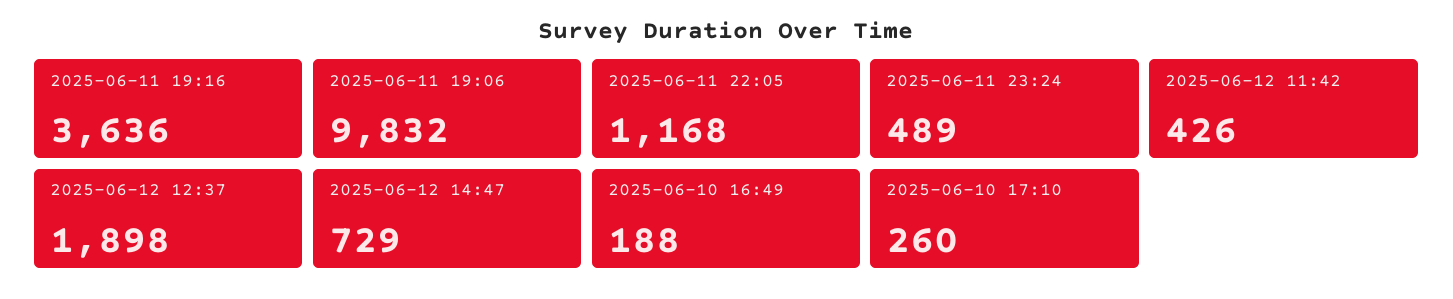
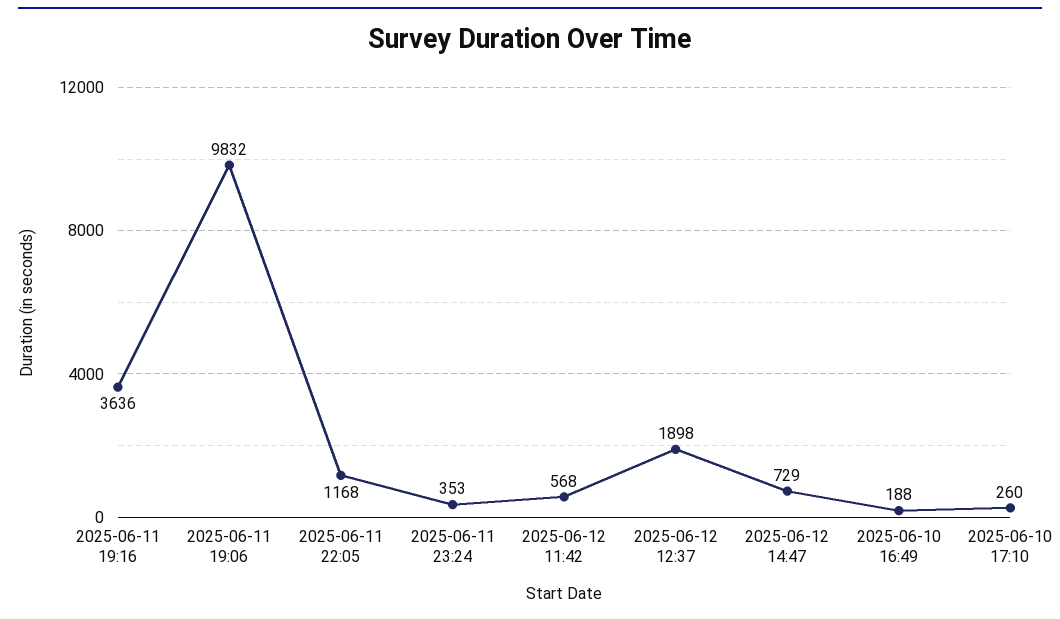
  {
    "2025-06-11 19:16": 3636,
    "2025-06-11 19:06": 9832,
    "2025-06-11 22:05": 1168,
-   "2025-06-11 23:24": 489,
+   "2025-06-11 23:24": 353,
-   "2025-06-12 11:42": 426,
+   "2025-06-12 11:42": 568,
    "2025-06-12 12:37": 1898,
    "2025-06-12 14:47": 729,
    "2025-06-10 16:49": 188,
    "2025-06-10 17:10": 260
  }

